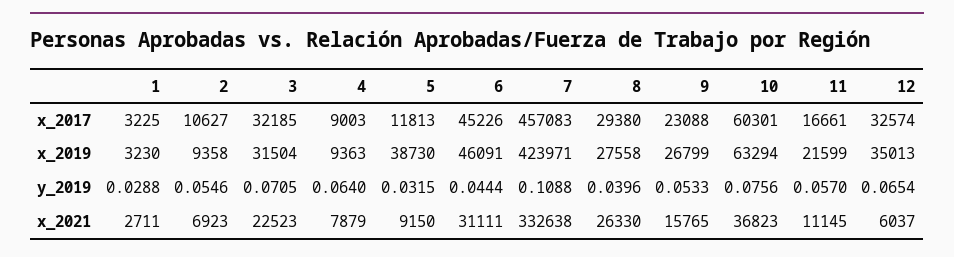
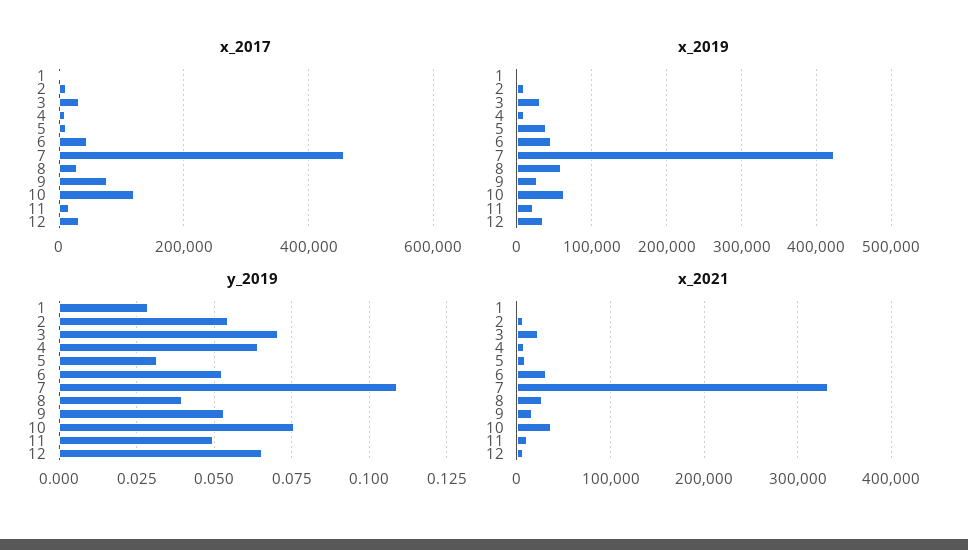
  {
    "x_2017": {
      "1": 3225,
      "2": 10627,
      "3": 32185,
      "4": 9003,
      "5": 11813,
      "6": 45226,
      "7": 457083,
      "8": 29380,
-     "9": 23088,
+     "9": 80000,
-     "10": 60301,
+     "10": 120000,
      "11": 16661,
      "12": 32574
    },
    "x_2019": {
      "1": 3230,
      "2": 9358,
      "3": 31504,
      "4": 9363,
      "5": 38730,
      "6": 46091,
      "7": 423971,
-     "8": 27558,
+     "8": 60000,
      "9": 26799,
      "10": 63294,
      "11": 21599,
      "12": 35013
    },
    "y_2019": {
      "1": 0.0288,
      "2": 0.0546,
      "3": 0.0705,
      "4": 0.064,
      "5": 0.0315,
-     "6": 0.0444,
+     "6": 0.0525,
      "7": 0.1088,
      "8": 0.0396,
      "9": 0.0533,
      "10": 0.0756,
-     "11": 0.057,
+     "11": 0.05,
      "12": 0.0654
    },
    "x_2021": {
      "1": 2711,
      "2": 6923,
      "3": 22523,
      "4": 7879,
      "5": 9150,
      "6": 31111,
      "7": 332638,
      "8": 26330,
      "9": 15765,
      "10": 36823,
      "11": 11145,
      "12": 6037
    }
  }

